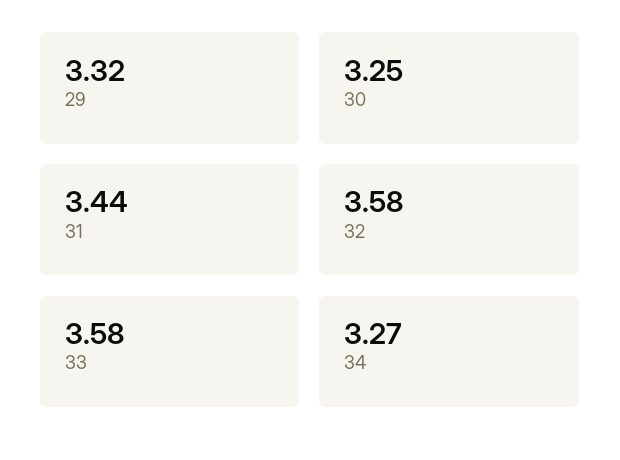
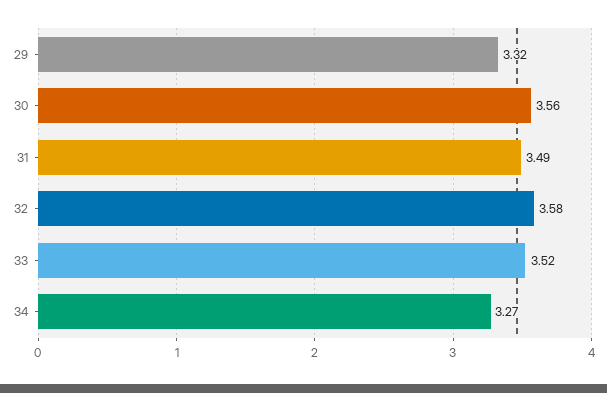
  {
    "29": 3.32,
-   "30": 3.25,
+   "30": 3.56,
-   "31": 3.44,
+   "31": 3.49,
    "32": 3.58,
-   "33": 3.58,
+   "33": 3.52,
    "34": 3.27
  }

